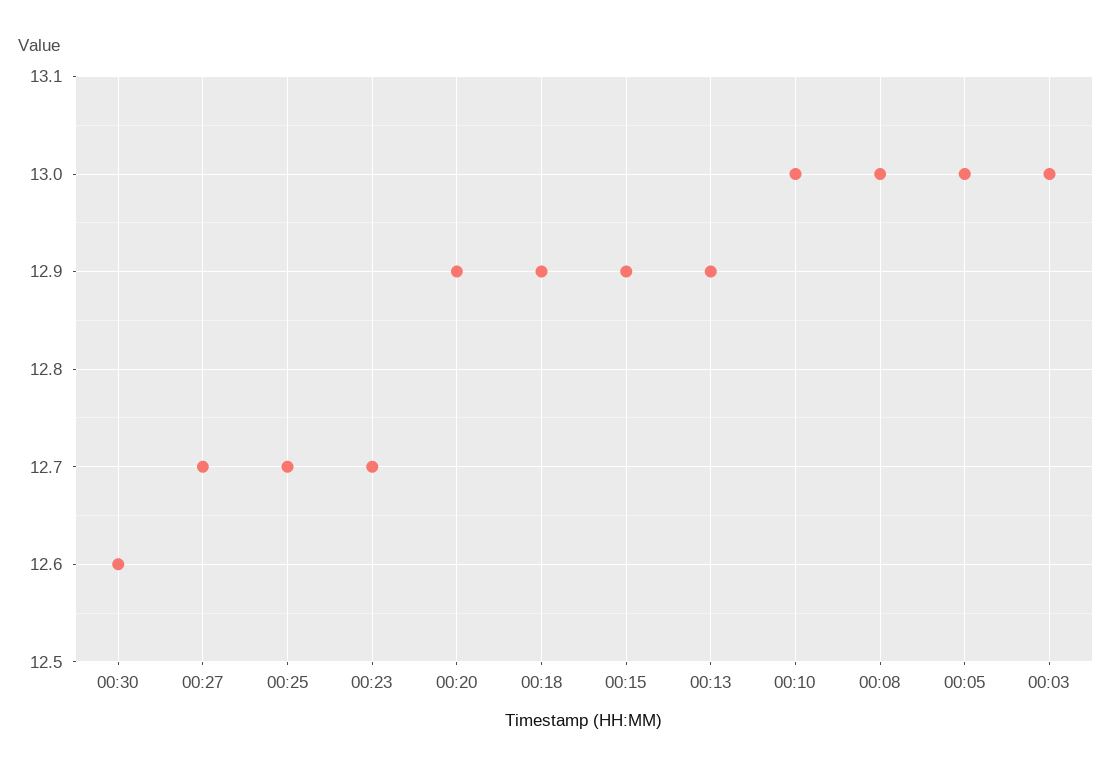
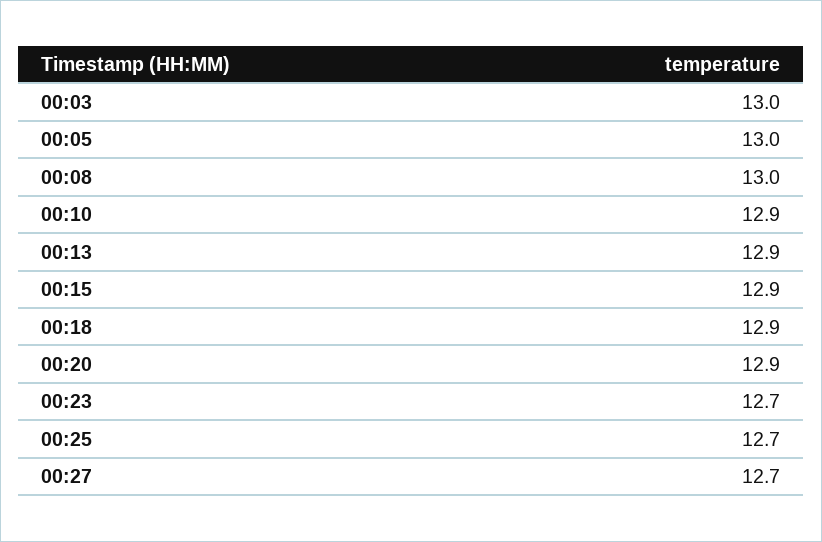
  {
-   "00:30": 12.6,
    "00:27": 12.7,
    "00:25": 12.7,
    "00:23": 12.7,
    "00:20": 12.9,
    "00:18": 12.9,
    "00:15": 12.9,
    "00:13": 12.9,
-   "00:10": 13,
+   "00:10": 12.9,
    "00:08": 13,
    "00:05": 13,
    "00:03": 13
  }

